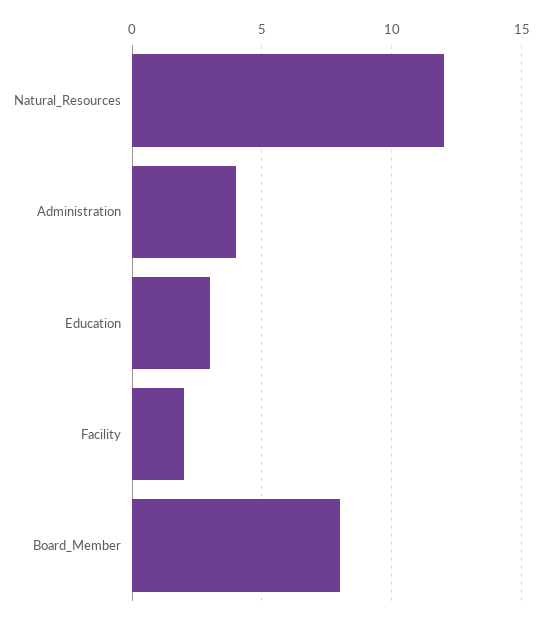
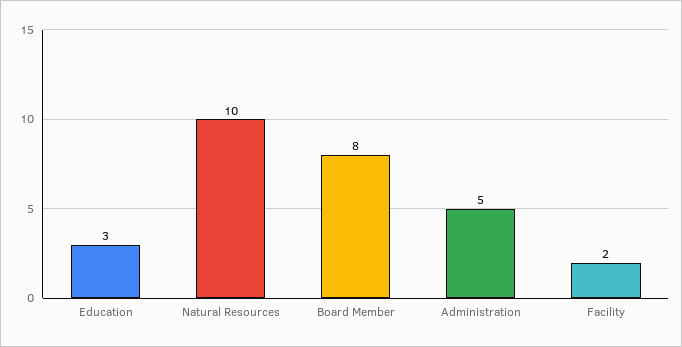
  {
-   "Natural_Resources": 12,
+   "Natural_Resources": 10,
-   "Administration": 4,
+   "Administration": 5,
    "Education": 3,
    "Facility": 2,
    "Board_Member": 8
  }

